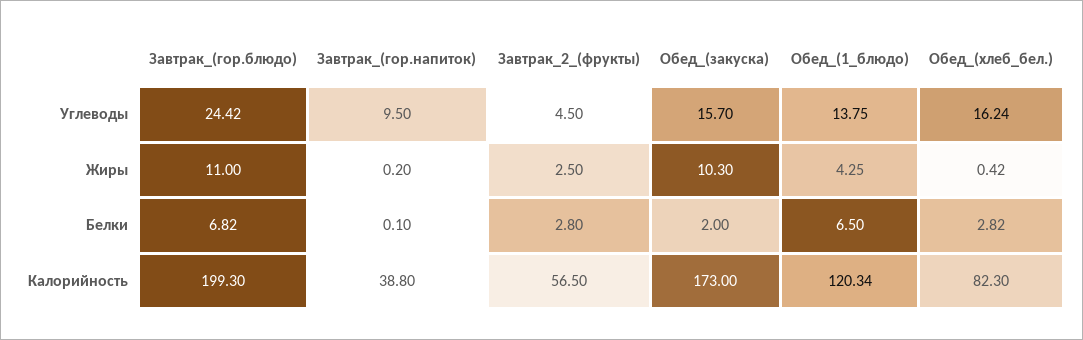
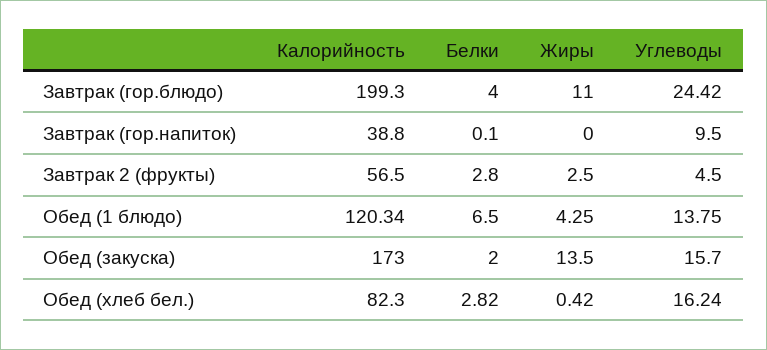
  {
    "Завтрак_(гор.блюдо)": {
      "Углеводы": 24.42,
      "Жиры": 11,
-     "Белки": 6.82,
+     "Белки": 4,
      "Калорийность": 199.3
    },
    "Завтрак_(гор.напиток)": {
      "Углеводы": 9.5,
-     "Жиры": 0.2,
+     "Жиры": 0,
      "Белки": 0.1,
      "Калорийность": 38.8
    },
    "Завтрак_2_(фрукты)": {
      "Углеводы": 4.5,
      "Жиры": 2.5,
      "Белки": 2.8,
      "Калорийность": 56.5
    },
    "Обед_(закуска)": {
      "Углеводы": 15.7,
-     "Жиры": 10.3,
+     "Жиры": 13.5,
      "Белки": 2,
      "Калорийность": 173
    },
    "Обед_(1_блюдо)": {
      "Углеводы": 13.75,
      "Жиры": 4.25,
      "Белки": 6.5,
      "Калорийность": 120.34
    },
    "Обед_(хлеб_бел.)": {
      "Углеводы": 16.24,
      "Жиры": 0.42,
      "Белки": 2.82,
      "Калорийность": 82.3
    }
  }

